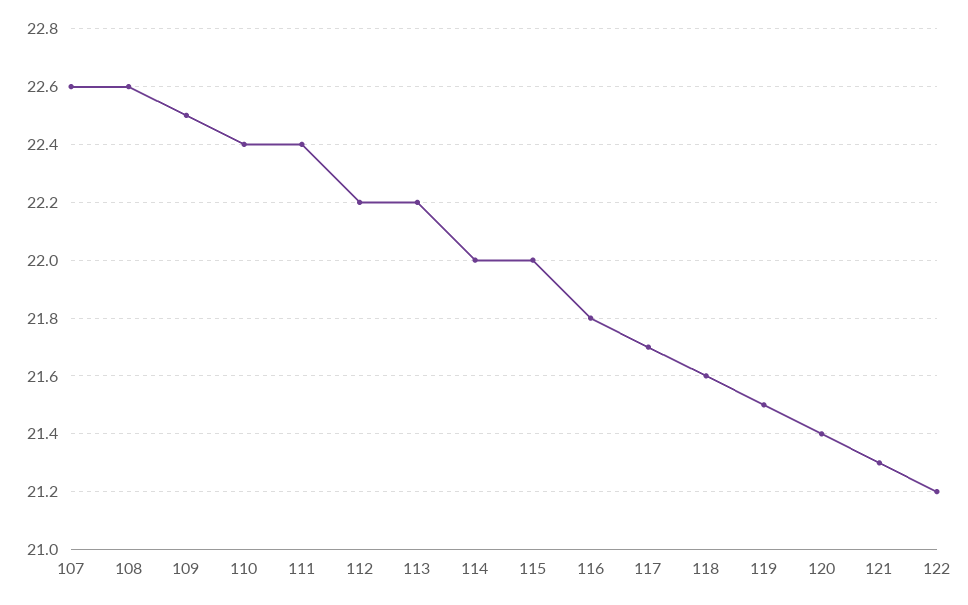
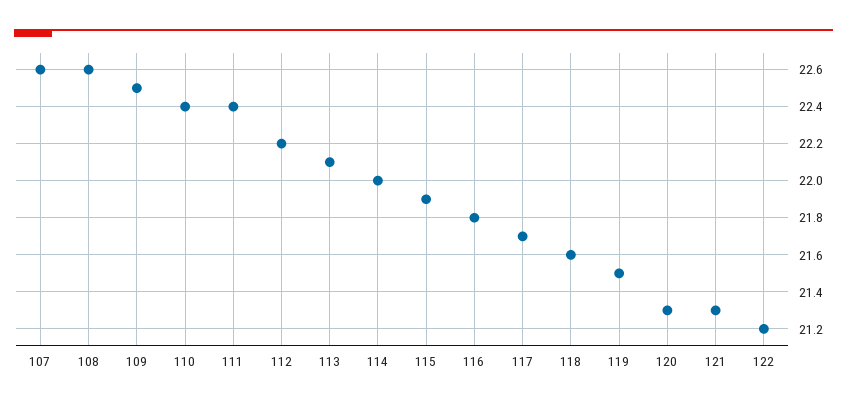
  {
    "107": 22.6,
    "108": 22.6,
    "109": 22.5,
    "110": 22.4,
    "111": 22.4,
    "112": 22.2,
-   "113": 22.2,
+   "113": 22.1,
    "114": 22,
-   "115": 22,
+   "115": 21.9,
    "116": 21.8,
    "117": 21.7,
    "118": 21.6,
    "119": 21.5,
-   "120": 21.4,
+   "120": 21.3,
    "121": 21.3,
    "122": 21.2
  }

